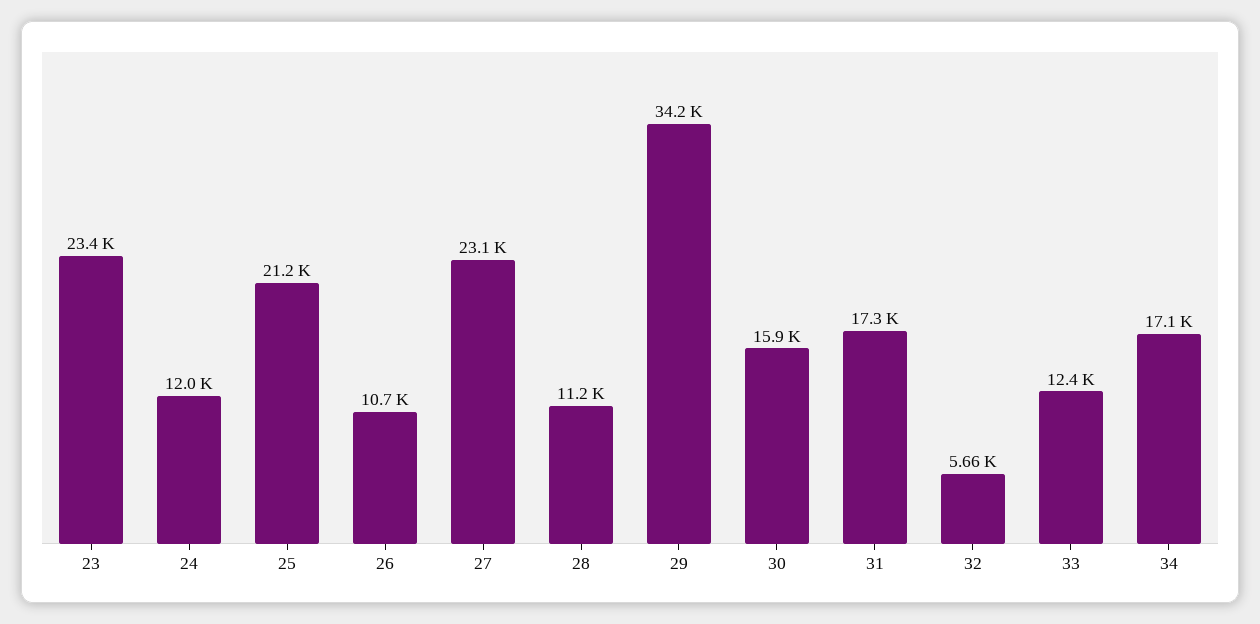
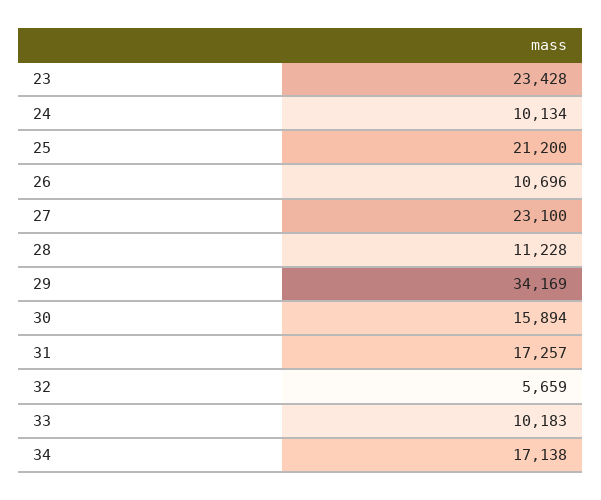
  {
    "23": 23428,
-   "24": 12000,
+   "24": 10134,
    "25": 21200,
    "26": 10696,
    "27": 23100,
    "28": 11228,
    "29": 34169,
    "30": 15894,
    "31": 17257,
    "32": 5659,
-   "33": 12400,
+   "33": 10183,
    "34": 17138
  }

